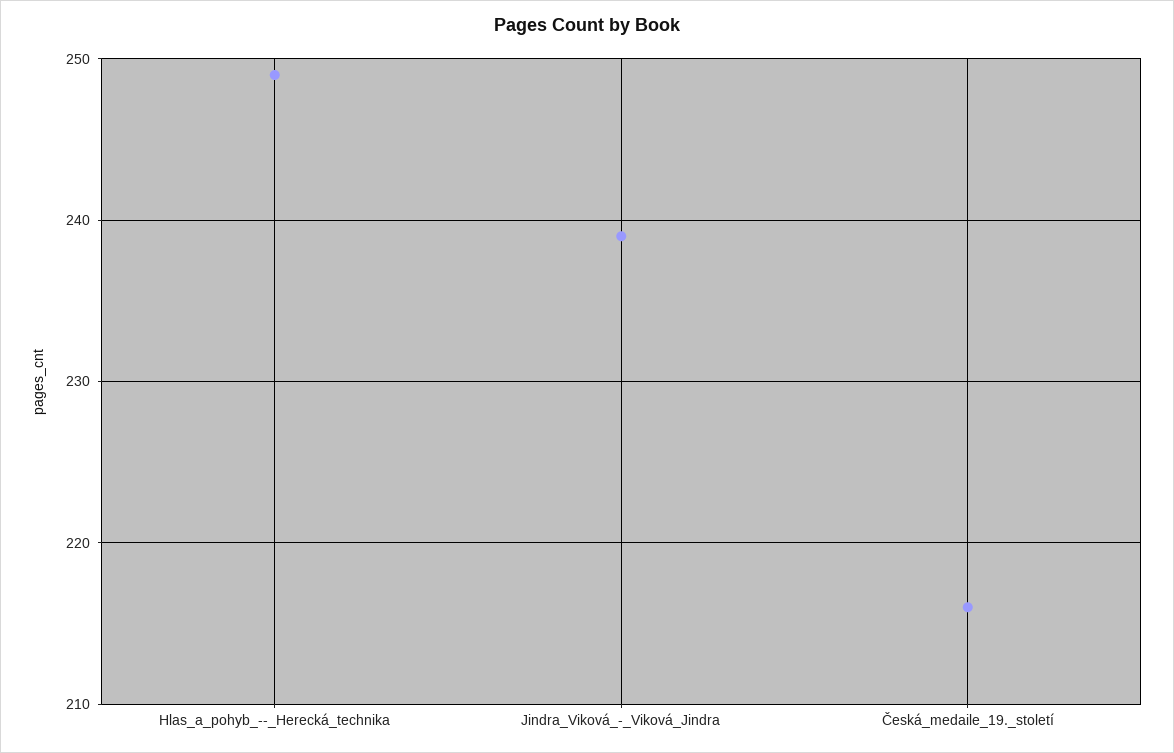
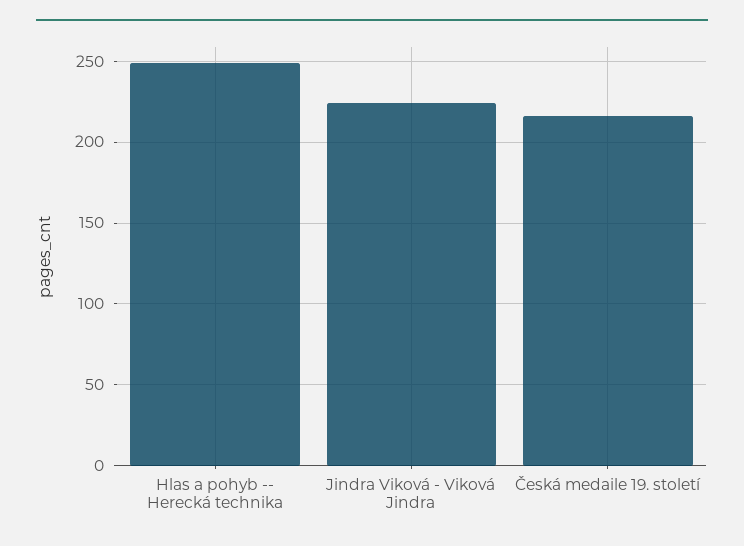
  {
    "Hlas_a_pohyb_--_Herecká_technika": 249,
-   "Jindra_Viková_-_Viková_Jindra": 239,
+   "Jindra_Viková_-_Viková_Jindra": 225,
    "Česká_medaile_19._století": 216
  }

